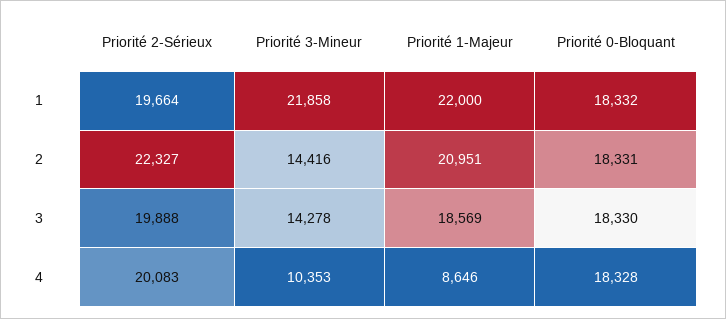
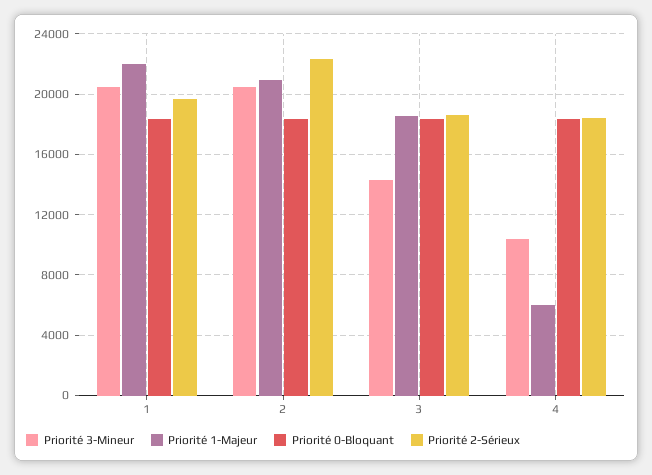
  {
    "Priorité 2-Sérieux": {
      "1": 19664,
      "2": 22327,
-     "3": 19888,
+     "3": 18500,
-     "4": 20083
+     "4": 18500
    },
    "Priorité 3-Mineur": {
-     "1": 21858,
+     "1": 20500,
-     "2": 14416,
+     "2": 20500,
      "3": 14278,
      "4": 10353
    },
    "Priorité 1-Majeur": {
      "1": 22000,
      "2": 20951,
      "3": 18569,
-     "4": 8646
+     "4": 6000
    },
    "Priorité 0-Bloquant": {
      "1": 18332,
      "2": 18331,
      "3": 18330,
      "4": 18328
    }
  }

